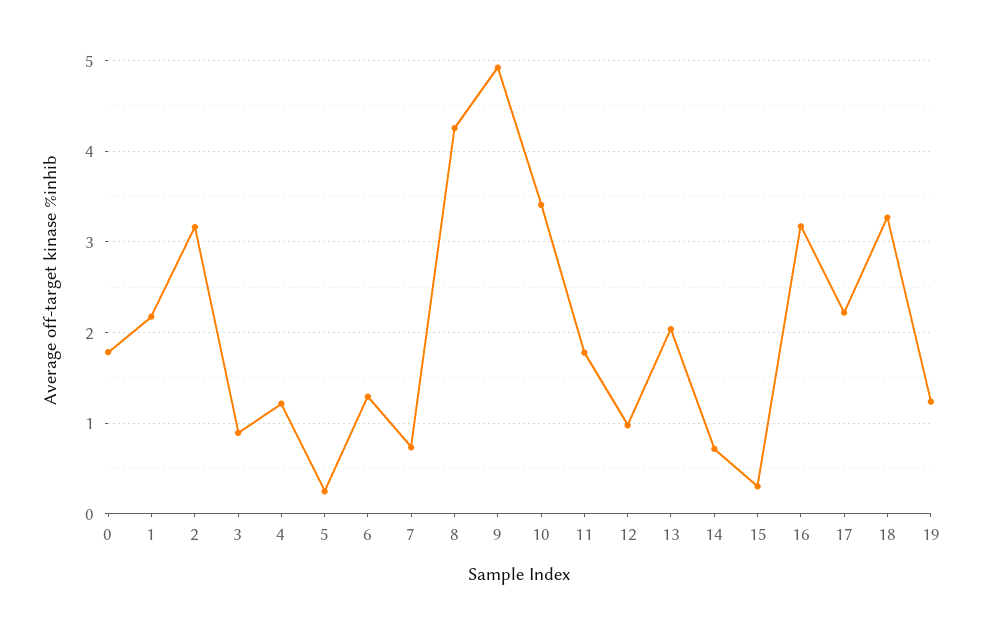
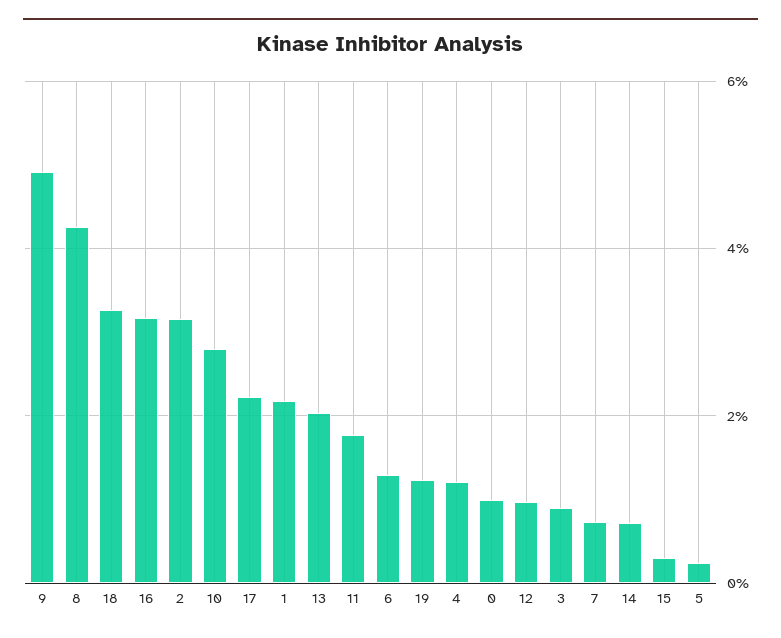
  {
-   "0": 1.8,
+   "0": 1,
    "1": 2.2,
    "2": 3.2,
    "3": 0.9,
    "4": 1.2,
    "5": 0.2,
    "6": 1.3,
    "7": 0.7,
    "8": 4.3,
    "9": 4.9,
-   "10": 3.4,
+   "10": 2.8,
    "11": 1.8,
    "12": 1,
    "13": 2,
    "14": 0.7,
    "15": 0.3,
    "16": 3.2,
    "17": 2.2,
    "18": 3.3,
    "19": 1.2
  }

